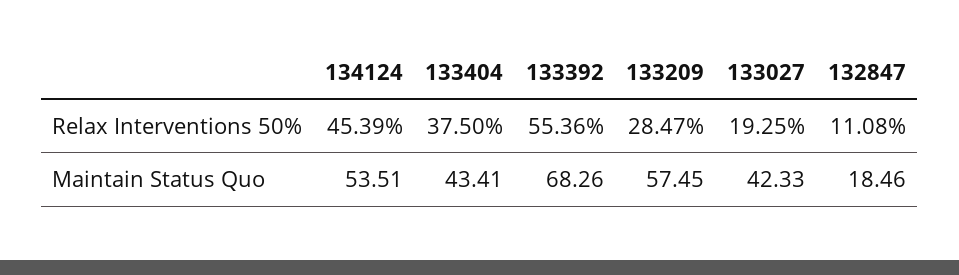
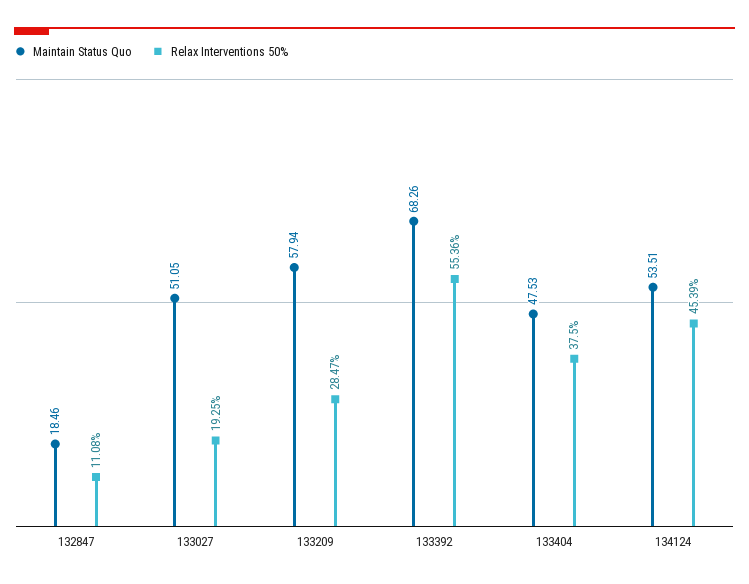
  {
    "Relax Interventions 50%": {
      "134124": 45.39,
      "133404": 37.5,
      "133392": 55.36,
      "133209": 28.47,
      "133027": 19.25,
      "132847": 11.08
    },
    "Maintain Status Quo": {
      "134124": 53.51,
-     "133404": 43.41,
+     "133404": 47.53,
      "133392": 68.26,
-     "133209": 57.45,
+     "133209": 57.94,
-     "133027": 42.33,
+     "133027": 51.05,
      "132847": 18.46
    }
  }

